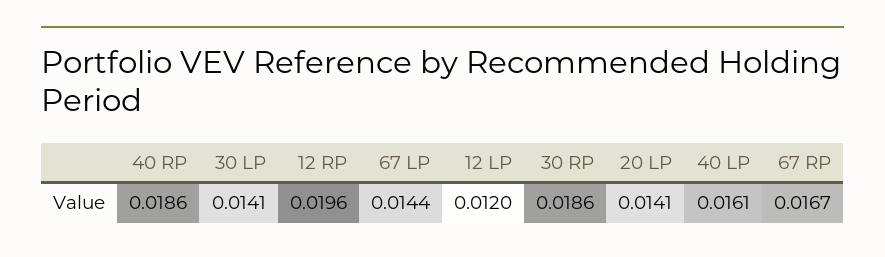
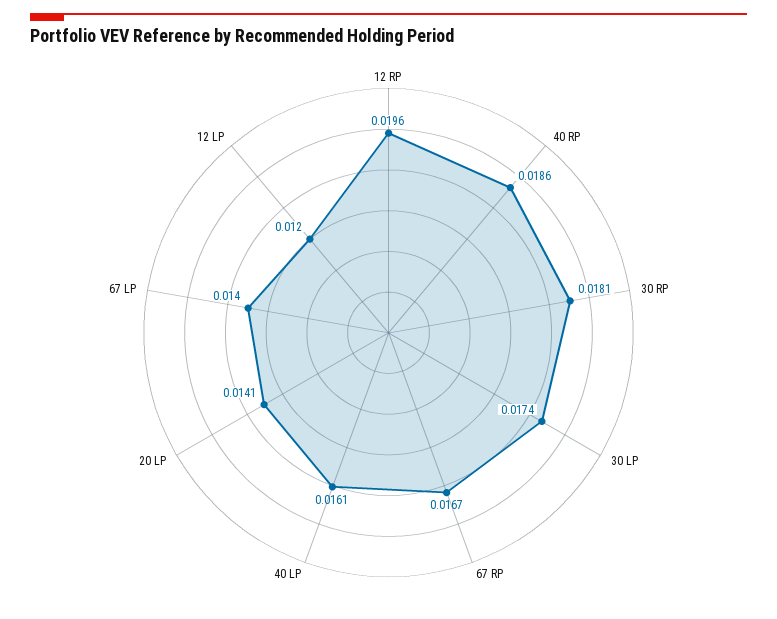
  {
    "40 RP": 0.0186,
-   "30 LP": 0.0141,
+   "30 LP": 0.0174,
    "12 RP": 0.0196,
-   "67 LP": 0.0144,
+   "67 LP": 0.014,
    "12 LP": 0.012,
-   "30 RP": 0.0186,
+   "30 RP": 0.0181,
    "20 LP": 0.0141,
    "40 LP": 0.0161,
    "67 RP": 0.0167
  }

